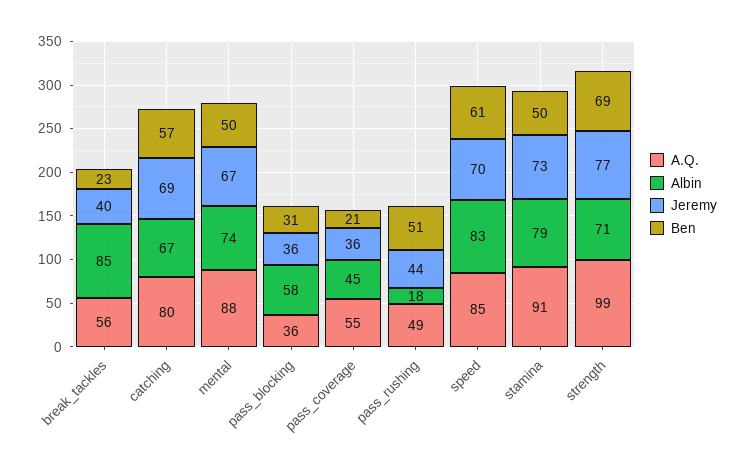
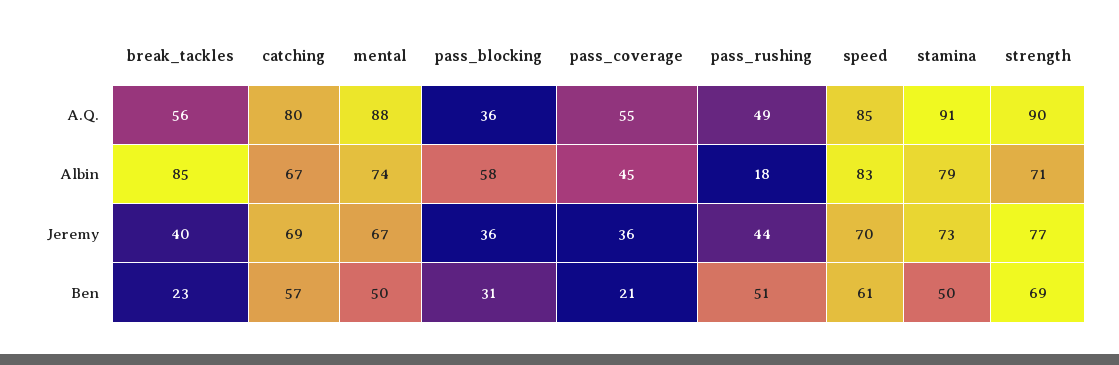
  {
    "A.Q.": {
      "break_tackles": 56,
      "catching": 80,
      "mental": 88,
      "pass_blocking": 36,
      "pass_coverage": 55,
      "pass_rushing": 49,
      "speed": 85,
      "stamina": 91,
-     "strength": 99
+     "strength": 90
    },
    "Albin": {
      "break_tackles": 85,
      "catching": 67,
      "mental": 74,
      "pass_blocking": 58,
      "pass_coverage": 45,
      "pass_rushing": 18,
      "speed": 83,
      "stamina": 79,
      "strength": 71
    },
    "Jeremy": {
      "break_tackles": 40,
      "catching": 69,
      "mental": 67,
      "pass_blocking": 36,
      "pass_coverage": 36,
      "pass_rushing": 44,
      "speed": 70,
      "stamina": 73,
      "strength": 77
    },
    "Ben": {
      "break_tackles": 23,
      "catching": 57,
      "mental": 50,
      "pass_blocking": 31,
      "pass_coverage": 21,
      "pass_rushing": 51,
      "speed": 61,
      "stamina": 50,
      "strength": 69
    }
  }

